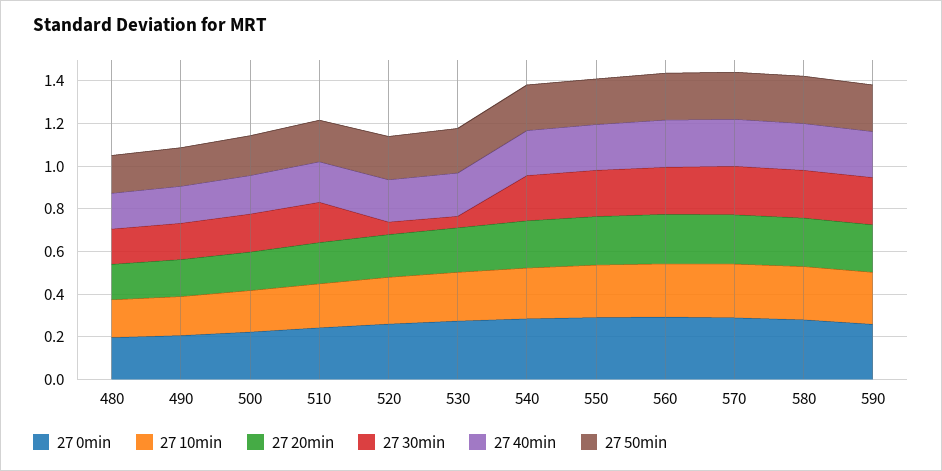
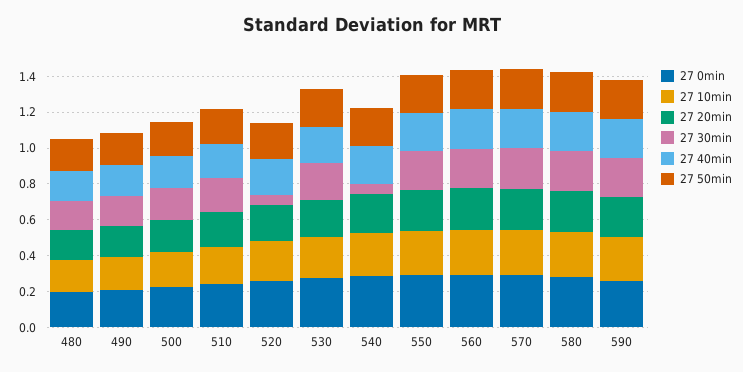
  {
    "27 0min": {
      "480": 0.2,
      "490": 0.2,
      "500": 0.2,
      "510": 0.25,
      "520": 0.25,
      "530": 0.25,
      "540": 0.3,
      "550": 0.3,
      "560": 0.3,
      "570": 0.3,
      "580": 0.3,
      "590": 0.25
    },
    "27 10min": {
      "480": 0.2,
      "490": 0.2,
      "500": 0.2,
      "510": 0.2,
      "520": 0.2,
      "530": 0.25,
      "540": 0.25,
      "550": 0.25,
      "560": 0.25,
      "570": 0.25,
      "580": 0.25,
      "590": 0.25
    },
    "27 20min": {
      "480": 0.15,
      "490": 0.15,
      "500": 0.2,
      "510": 0.2,
      "520": 0.2,
      "530": 0.2,
      "540": 0.2,
      "550": 0.25,
      "560": 0.25,
      "570": 0.25,
      "580": 0.25,
      "590": 0.2
    },
    "27 30min": {
      "480": 0.15,
      "490": 0.15,
      "500": 0.2,
      "510": 0.2,
      "520": 0.05,
-     "530": 0.05,
+     "530": 0.2,
-     "540": 0.2,
+     "540": 0.05,
      "550": 0.2,
      "560": 0.2,
      "570": 0.25,
      "580": 0.2,
      "590": 0.2
    },
    "27 40min": {
      "480": 0.15,
      "490": 0.15,
      "500": 0.2,
      "510": 0.2,
      "520": 0.2,
      "530": 0.2,
      "540": 0.2,
      "550": 0.2,
      "560": 0.2,
      "570": 0.2,
      "580": 0.2,
      "590": 0.2
    },
    "27 50min": {
      "480": 0.2,
      "490": 0.2,
      "500": 0.2,
      "510": 0.2,
      "520": 0.2,
      "530": 0.2,
      "540": 0.2,
      "550": 0.2,
      "560": 0.2,
      "570": 0.2,
      "580": 0.2,
      "590": 0.2
    }
  }

